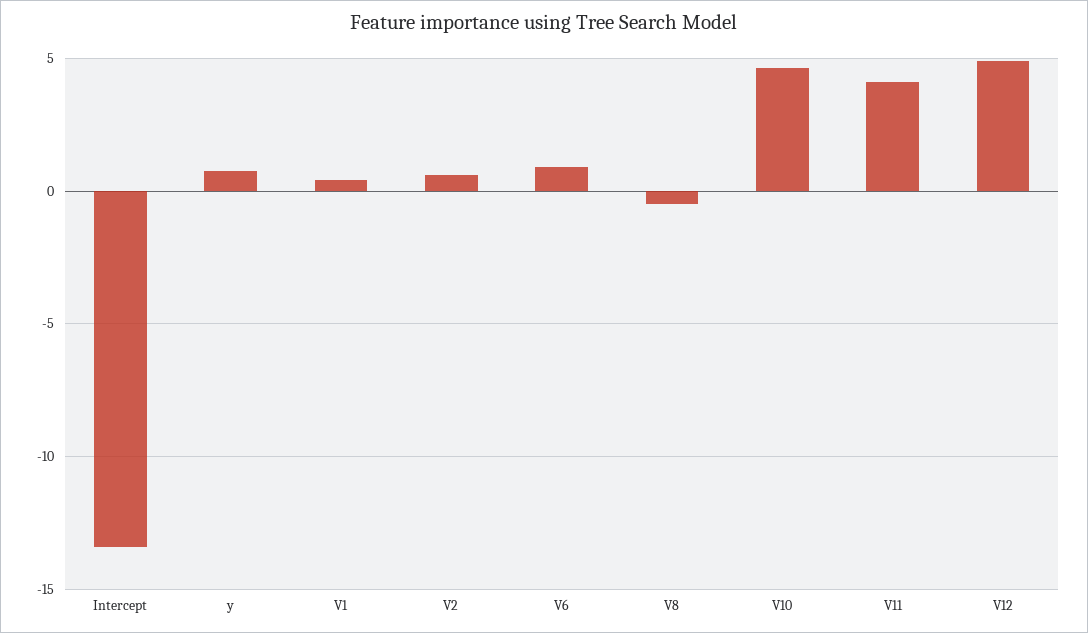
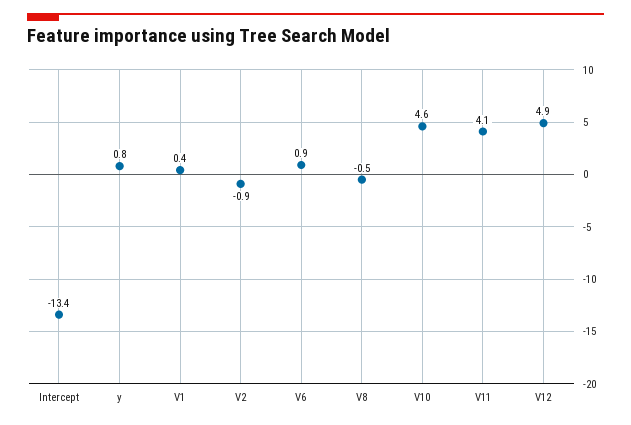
  {
    "Intercept": -13.4,
    "y": 0.8,
    "V1": 0.4,
-   "V2": 0.5,
+   "V2": -0.9,
    "V6": 0.9,
    "V8": -0.5,
    "V10": 4.6,
    "V11": 4.1,
    "V12": 4.9
  }

